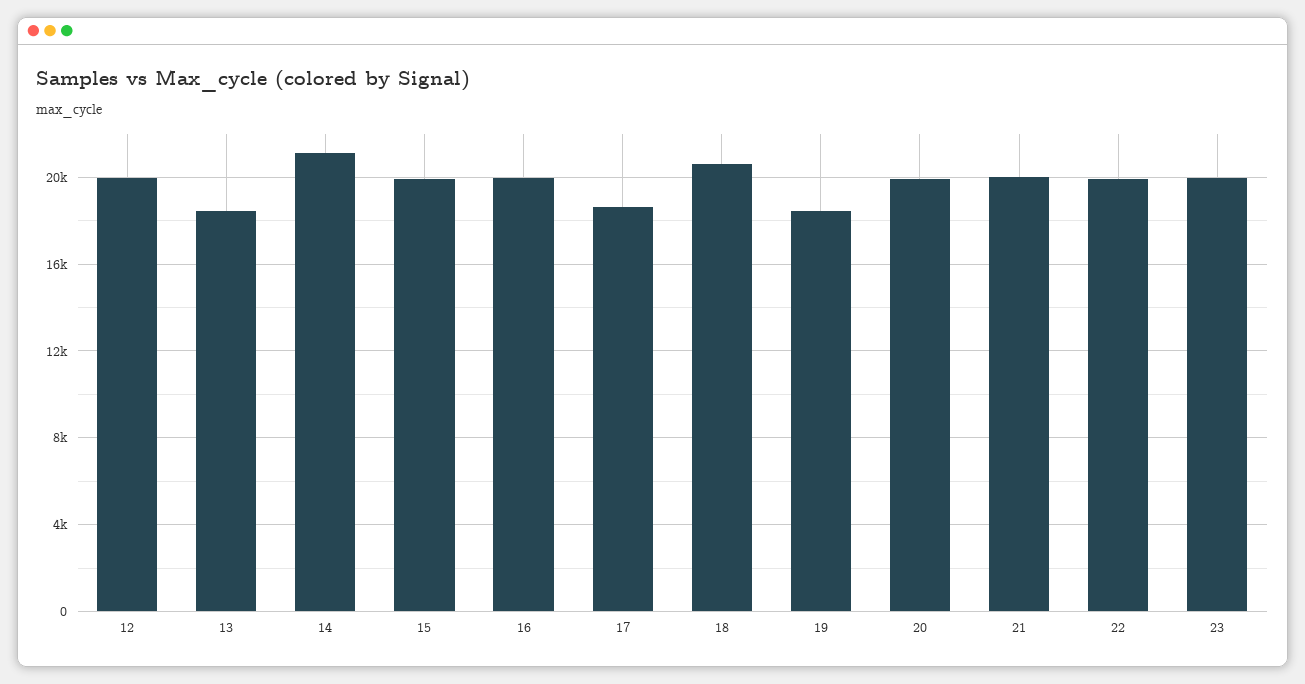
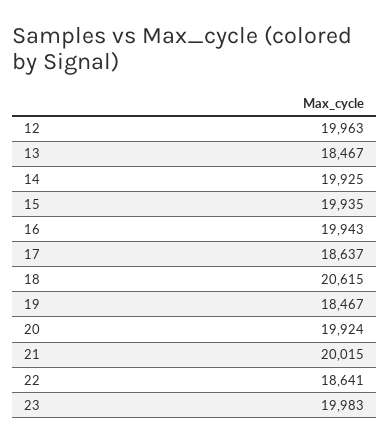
  {
    "12": 19963,
    "13": 18467,
-   "14": 21000,
+   "14": 19925,
    "15": 19935,
    "16": 19943,
    "17": 18637,
    "18": 20615,
    "19": 18467,
    "20": 19924,
    "21": 20015,
-   "22": 20000,
+   "22": 18641,
    "23": 19983
  }

